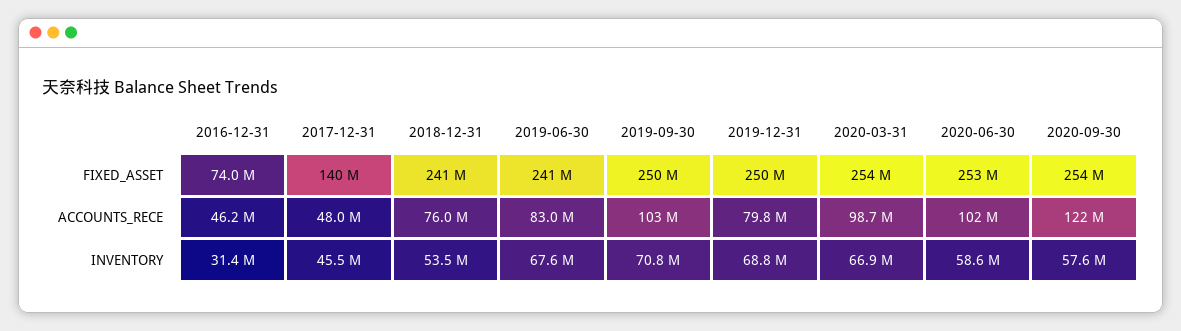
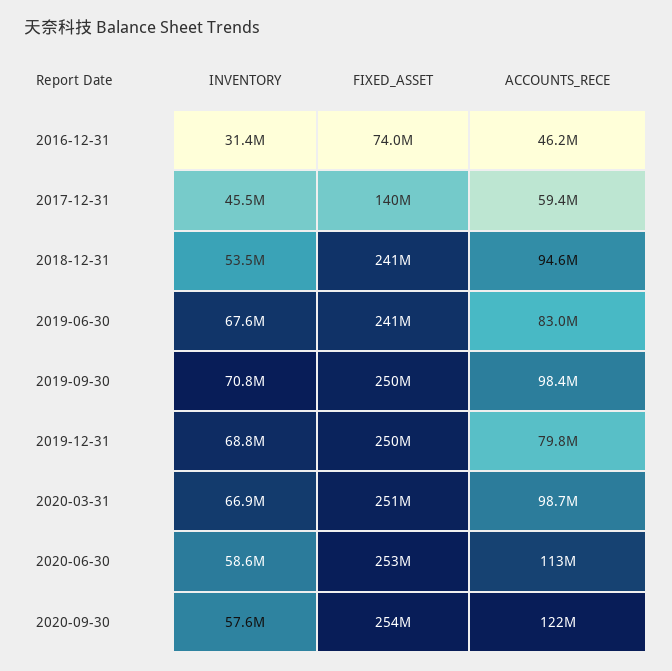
  {
    "2016-12-31": {
      "FIXED_ASSET": 74000000,
      "ACCOUNTS_RECE": 46200000,
      "INVENTORY": 31400000
    },
    "2017-12-31": {
      "FIXED_ASSET": 140000000,
-     "ACCOUNTS_RECE": 48000000,
+     "ACCOUNTS_RECE": 59400000,
      "INVENTORY": 45500000
    },
    "2018-12-31": {
      "FIXED_ASSET": 241000000,
-     "ACCOUNTS_RECE": 76000000,
+     "ACCOUNTS_RECE": 94600000,
      "INVENTORY": 53500000
    },
    "2019-06-30": {
      "FIXED_ASSET": 241000000,
      "ACCOUNTS_RECE": 83000000,
      "INVENTORY": 67600000
    },
    "2019-09-30": {
      "FIXED_ASSET": 250000000,
-     "ACCOUNTS_RECE": 103000000,
+     "ACCOUNTS_RECE": 98400000,
      "INVENTORY": 70800000
    },
    "2019-12-31": {
      "FIXED_ASSET": 250000000,
      "ACCOUNTS_RECE": 79800000,
      "INVENTORY": 68800000
    },
    "2020-03-31": {
-     "FIXED_ASSET": 254000000,
+     "FIXED_ASSET": 251000000,
      "ACCOUNTS_RECE": 98700000,
      "INVENTORY": 66900000
    },
    "2020-06-30": {
      "FIXED_ASSET": 253000000,
-     "ACCOUNTS_RECE": 102000000,
+     "ACCOUNTS_RECE": 113000000,
      "INVENTORY": 58600000
    },
    "2020-09-30": {
      "FIXED_ASSET": 254000000,
      "ACCOUNTS_RECE": 122000000,
      "INVENTORY": 57600000
    }
  }

